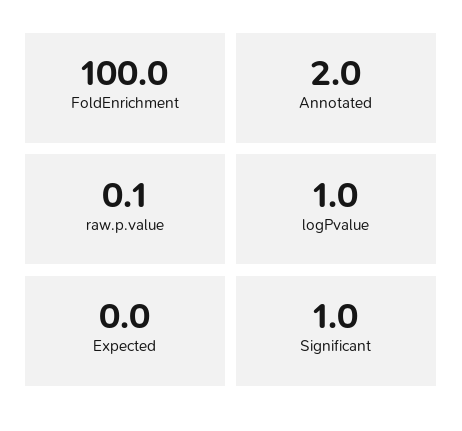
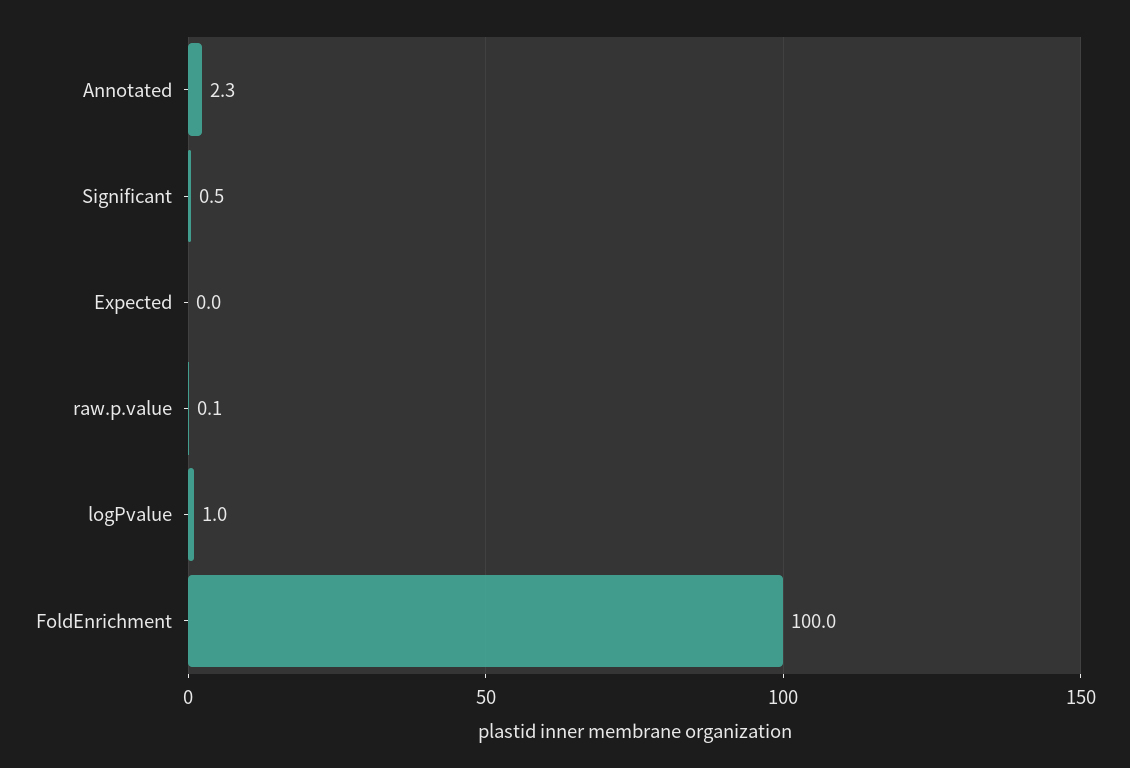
  {
    "FoldEnrichment": 100,
-   "Annotated": 2,
+   "Annotated": 2.3,
    "raw.p.value": 0.1,
    "logPvalue": 1,
    "Expected": 0,
-   "Significant": 1
+   "Significant": 0.5
  }

